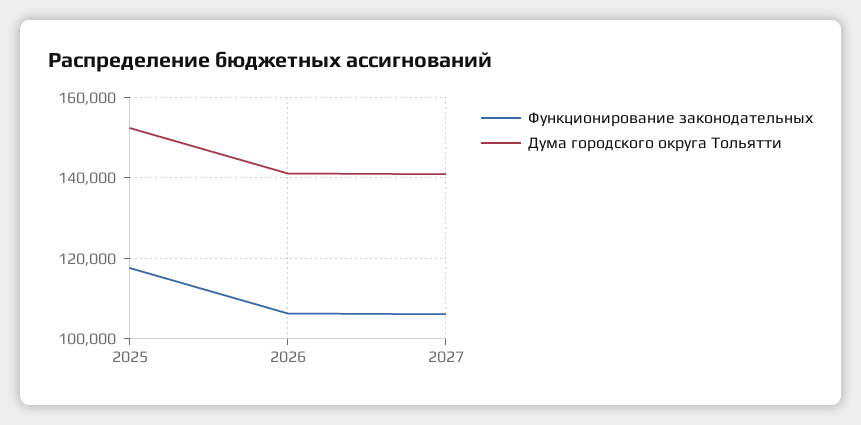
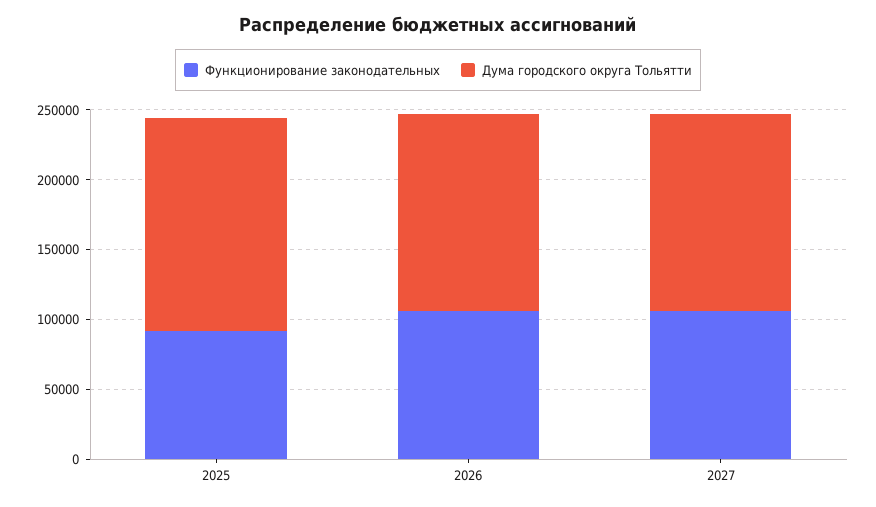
  {
    "Функционирование законодательных": {
-     "2025": 118000,
+     "2025": 90000,
      "2026": 106000,
      "2027": 106000
    },
    "Дума городского округа Тольятти": {
      "2025": 152000,
      "2026": 142000,
      "2027": 140000
    }
  }

